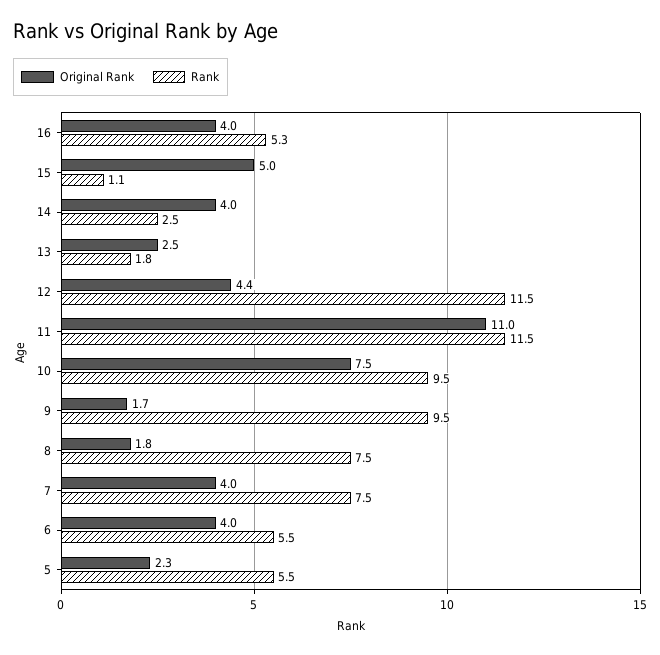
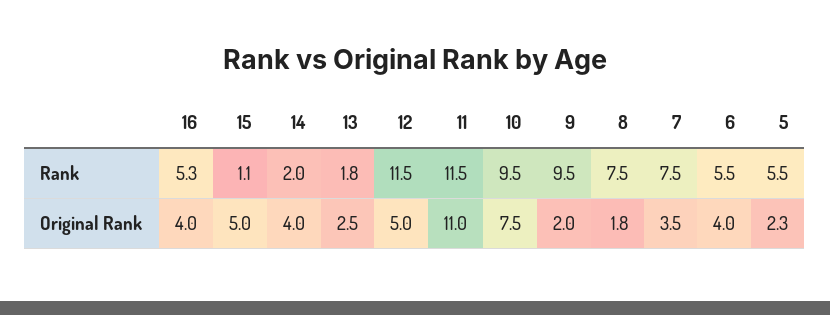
  {
    "Original Rank": {
      "16": 4,
      "15": 5,
      "14": 4,
      "13": 2.5,
-     "12": 4.4,
+     "12": 5,
      "11": 11,
      "10": 7.5,
-     "9": 1.7,
+     "9": 2,
      "8": 1.8,
-     "7": 4,
+     "7": 3.5,
      "6": 4,
      "5": 2.3
    },
    "Rank": {
      "16": 5.3,
      "15": 1.1,
-     "14": 2.5,
+     "14": 2,
      "13": 1.8,
      "12": 11.5,
      "11": 11.5,
      "10": 9.5,
      "9": 9.5,
      "8": 7.5,
      "7": 7.5,
      "6": 5.5,
      "5": 5.5
    }
  }

